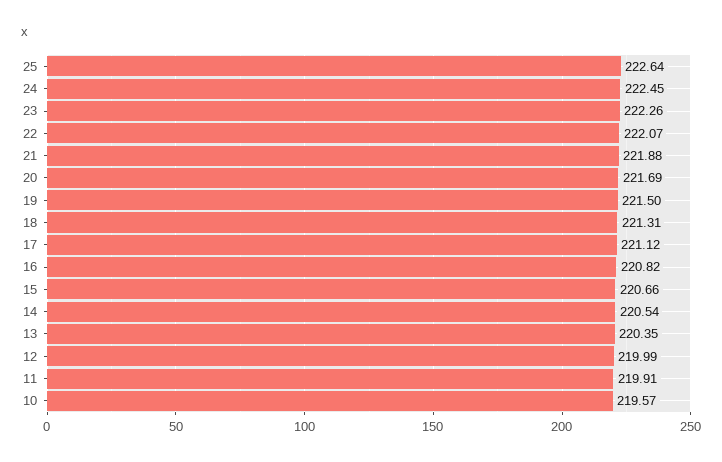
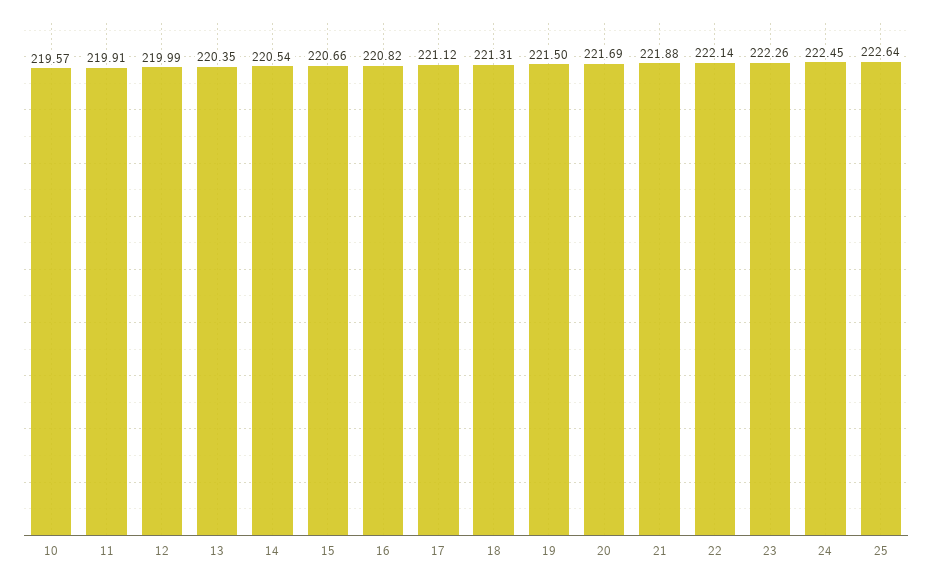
  {
    "25": 222.64,
    "24": 222.45,
    "23": 222.26,
-   "22": 222.07,
+   "22": 222.14,
    "21": 221.88,
    "20": 221.69,
    "19": 221.5,
    "18": 221.31,
    "17": 221.12,
    "16": 220.82,
    "15": 220.66,
    "14": 220.54,
    "13": 220.35,
    "12": 219.99,
    "11": 219.91,
    "10": 219.57
  }

